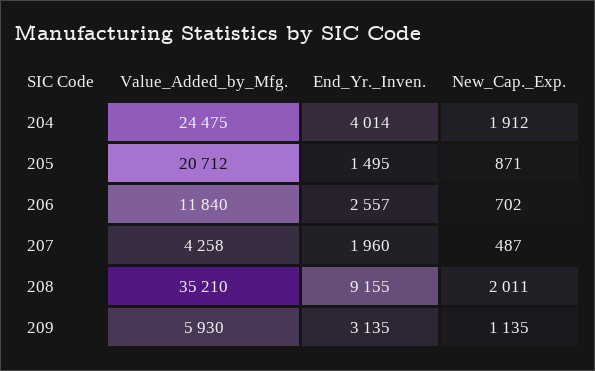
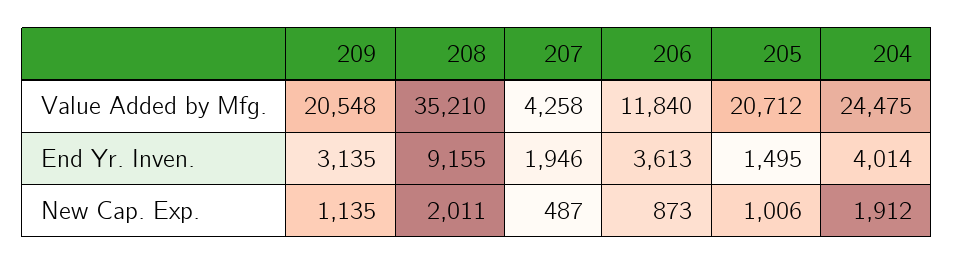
  {
    "Value_Added_by_Mfg.": {
      "204": 24475,
      "205": 20712,
      "206": 11840,
      "207": 4258,
      "208": 35210,
-     "209": 5930
+     "209": 20548
    },
    "End_Yr._Inven.": {
      "204": 4014,
      "205": 1495,
-     "206": 2557,
+     "206": 3613,
-     "207": 1960,
+     "207": 1946,
      "208": 9155,
      "209": 3135
    },
    "New_Cap._Exp.": {
      "204": 1912,
-     "205": 871,
+     "205": 1006,
-     "206": 702,
+     "206": 873,
      "207": 487,
      "208": 2011,
      "209": 1135
    }
  }

